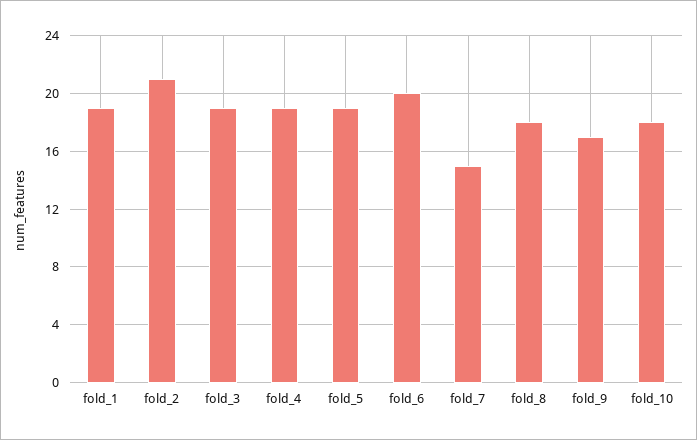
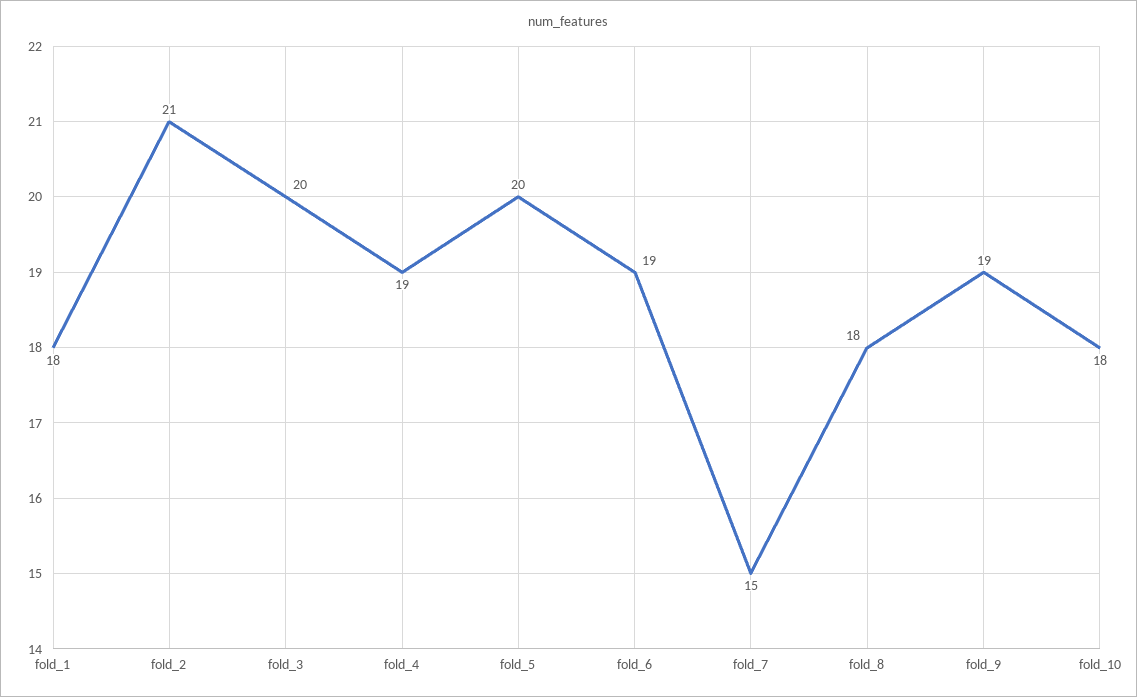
  {
-   "fold_1": 19,
+   "fold_1": 18,
    "fold_2": 21,
-   "fold_3": 19,
+   "fold_3": 20,
    "fold_4": 19,
-   "fold_5": 19,
+   "fold_5": 20,
-   "fold_6": 20,
+   "fold_6": 19,
    "fold_7": 15,
    "fold_8": 18,
-   "fold_9": 17,
+   "fold_9": 19,
    "fold_10": 18
  }

